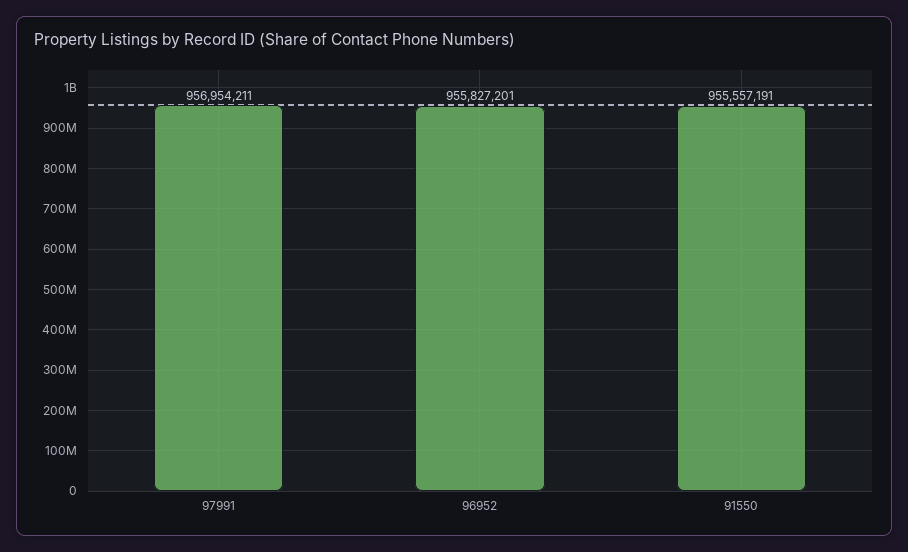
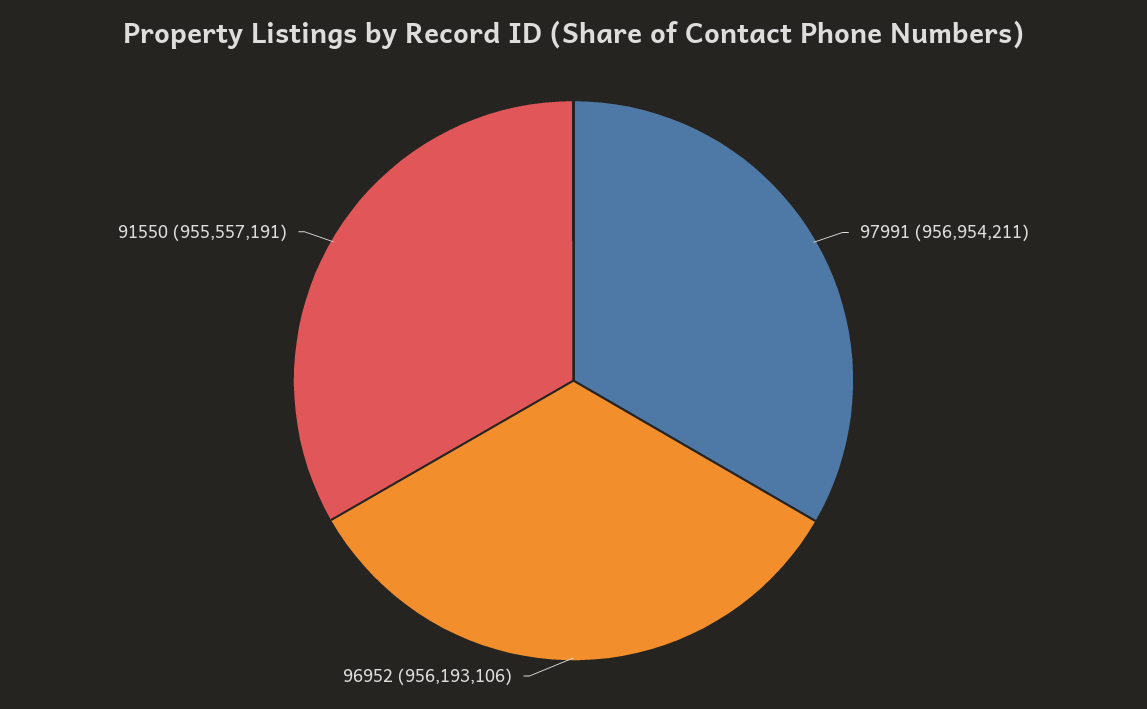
  {
    "97991": 956954211,
-   "96952": 955827201,
+   "96952": 956193106,
    "91550": 955557191
  }

